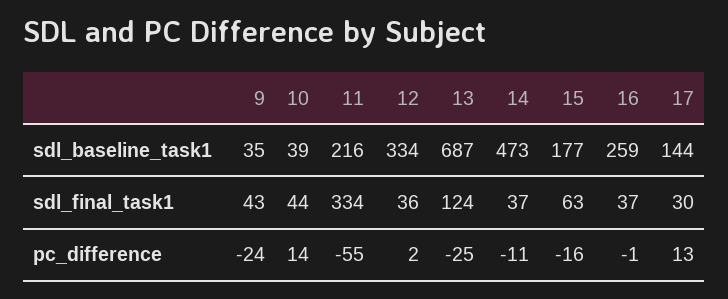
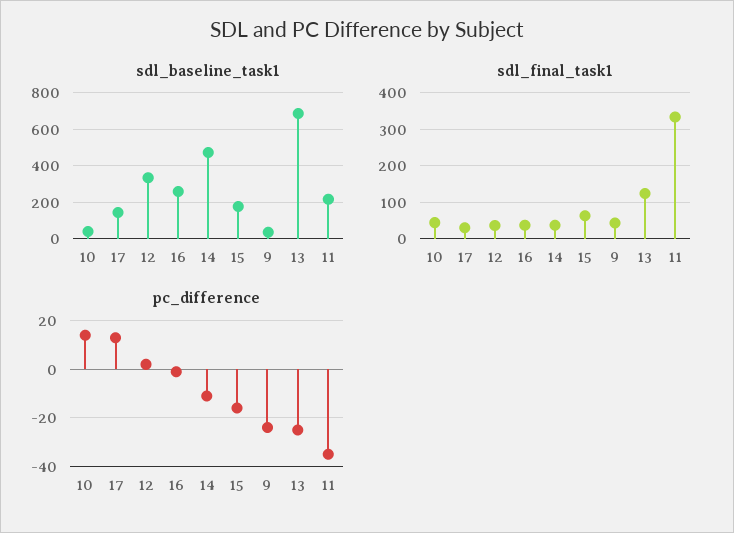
  {
    "sdl_baseline_task1": {
      "9": 35,
      "10": 39,
      "11": 216,
      "12": 334,
      "13": 687,
      "14": 473,
      "15": 177,
      "16": 259,
      "17": 144
    },
    "sdl_final_task1": {
      "9": 43,
      "10": 44,
      "11": 334,
      "12": 36,
      "13": 124,
      "14": 37,
      "15": 63,
      "16": 37,
      "17": 30
    },
    "pc_difference": {
      "9": -24,
      "10": 14,
-     "11": -55,
+     "11": -35,
      "12": 2,
      "13": -25,
      "14": -11,
      "15": -16,
      "16": -1,
      "17": 13
    }
  }

